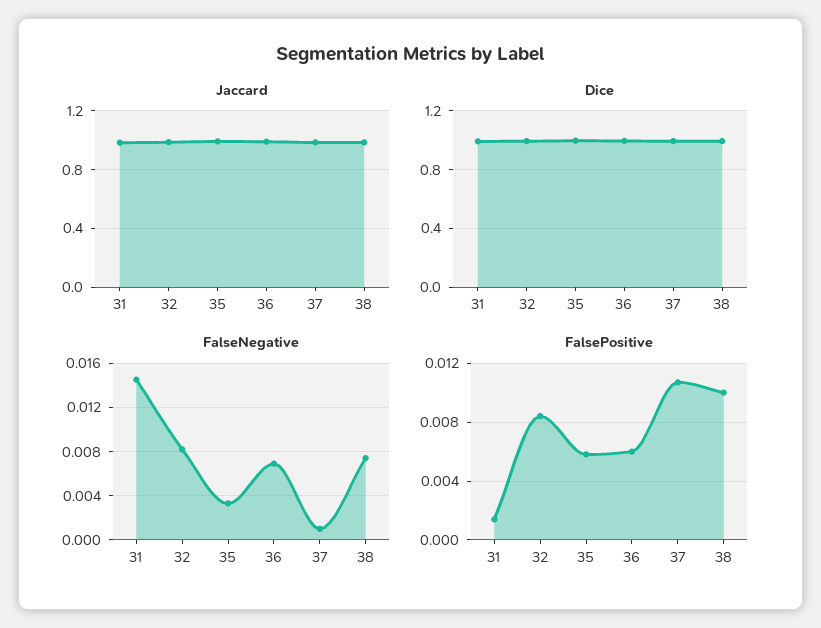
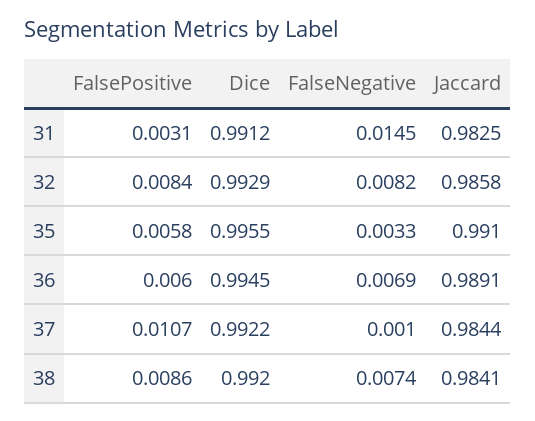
  {
    "Jaccard": {
      "31": 0.9825,
      "32": 0.9858,
      "35": 0.991,
      "36": 0.9891,
      "37": 0.9844,
      "38": 0.9841
    },
    "Dice": {
      "31": 0.9912,
      "32": 0.9929,
      "35": 0.9955,
      "36": 0.9945,
      "37": 0.9922,
      "38": 0.992
    },
    "FalseNegative": {
      "31": 0.0145,
      "32": 0.0082,
      "35": 0.0033,
      "36": 0.0069,
      "37": 0.001,
      "38": 0.0074
    },
    "FalsePositive": {
-     "31": 0.0015,
+     "31": 0.0031,
      "32": 0.0084,
      "35": 0.0058,
      "36": 0.006,
      "37": 0.0107,
-     "38": 0.01
+     "38": 0.0086
    }
  }

